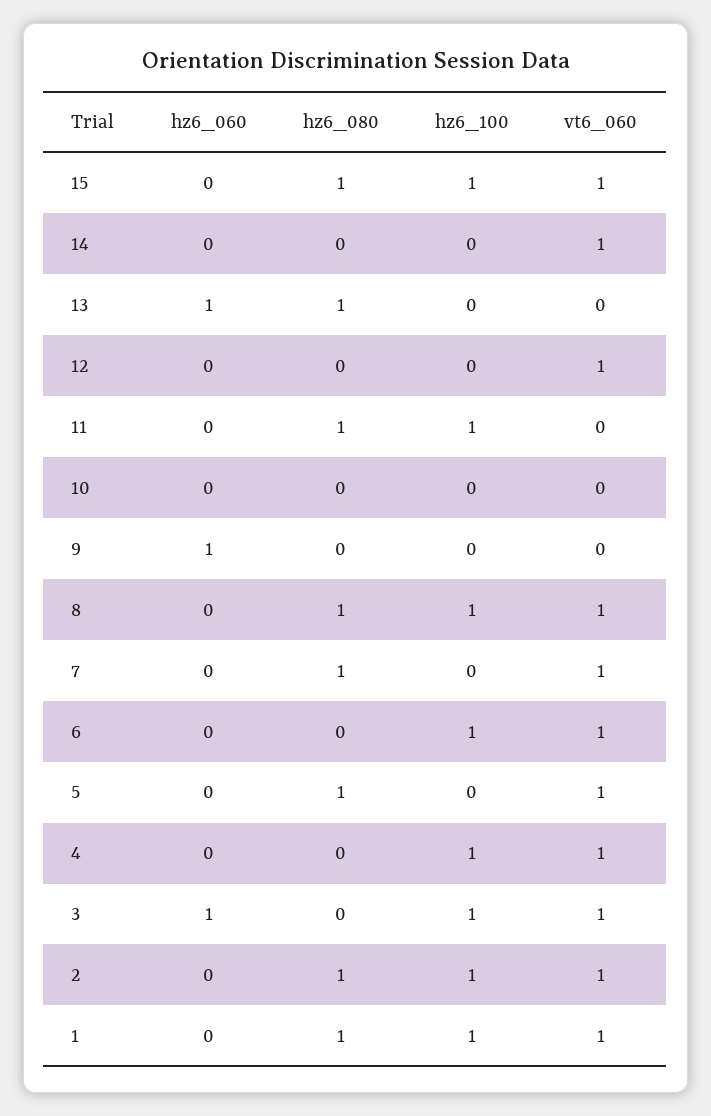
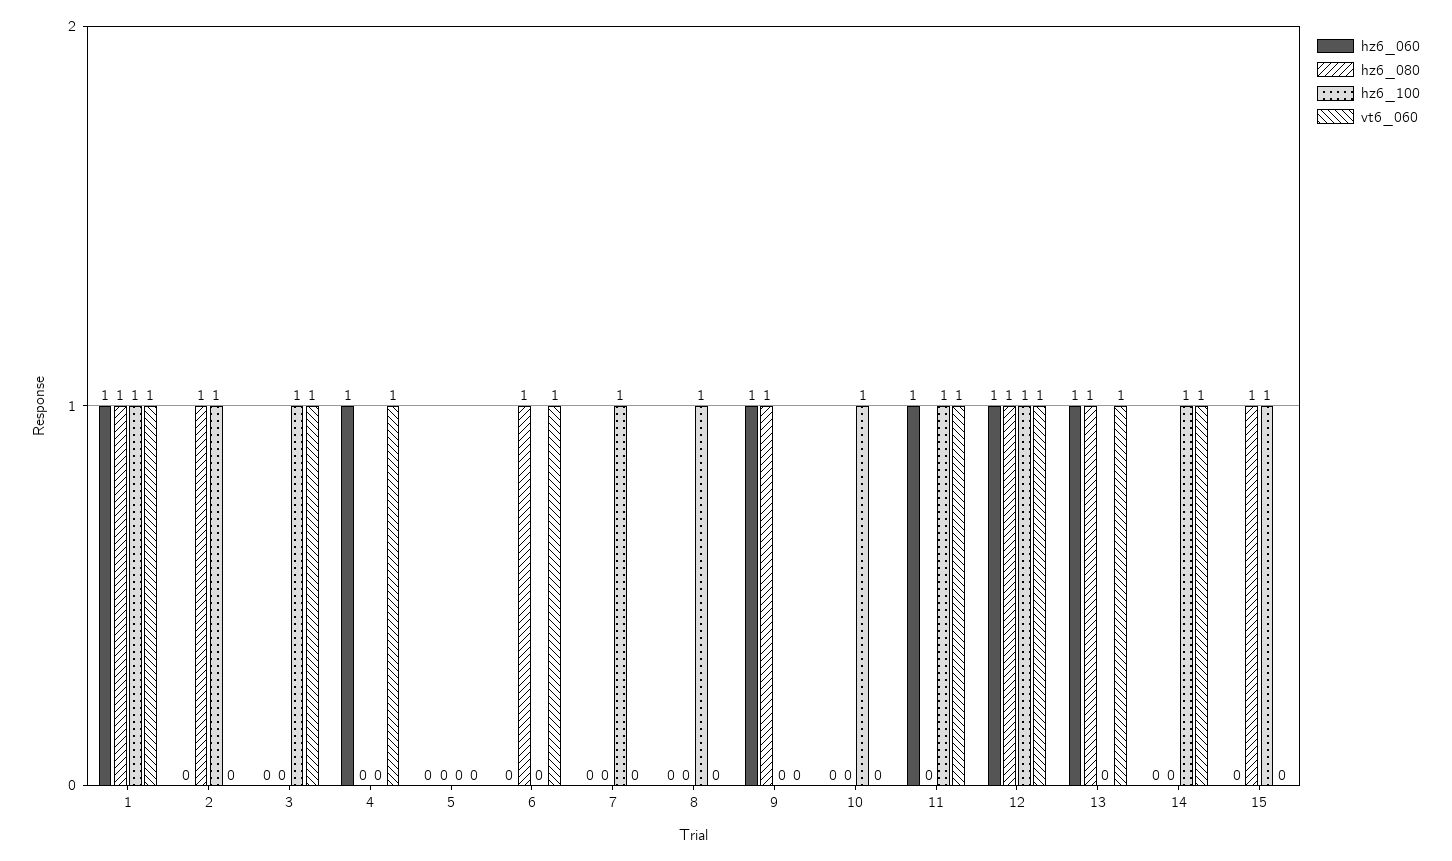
  {
    "hz6_060": {
      "15": 0,
      "14": 0,
      "13": 1,
-     "12": 0,
+     "12": 1,
-     "11": 0,
+     "11": 1,
      "10": 0,
      "9": 1,
      "8": 0,
      "7": 0,
      "6": 0,
      "5": 0,
-     "4": 0,
+     "4": 1,
-     "3": 1,
+     "3": 0,
      "2": 0,
-     "1": 0
+     "1": 1
    },
    "hz6_080": {
      "15": 1,
      "14": 0,
      "13": 1,
-     "12": 0,
+     "12": 1,
-     "11": 1,
+     "11": 0,
      "10": 0,
-     "9": 0,
+     "9": 1,
-     "8": 1,
+     "8": 0,
-     "7": 1,
+     "7": 0,
-     "6": 0,
+     "6": 1,
-     "5": 1,
+     "5": 0,
      "4": 0,
      "3": 0,
      "2": 1,
      "1": 1
    },
    "hz6_100": {
      "15": 1,
-     "14": 0,
+     "14": 1,
      "13": 0,
-     "12": 0,
+     "12": 1,
      "11": 1,
-     "10": 0,
+     "10": 1,
      "9": 0,
      "8": 1,
-     "7": 0,
+     "7": 1,
-     "6": 1,
+     "6": 0,
      "5": 0,
-     "4": 1,
+     "4": 0,
      "3": 1,
      "2": 1,
      "1": 1
    },
    "vt6_060": {
-     "15": 1,
+     "15": 0,
      "14": 1,
-     "13": 0,
+     "13": 1,
      "12": 1,
-     "11": 0,
+     "11": 1,
      "10": 0,
      "9": 0,
-     "8": 1,
+     "8": 0,
-     "7": 1,
+     "7": 0,
      "6": 1,
-     "5": 1,
+     "5": 0,
      "4": 1,
      "3": 1,
-     "2": 1,
+     "2": 0,
      "1": 1
    }
  }

